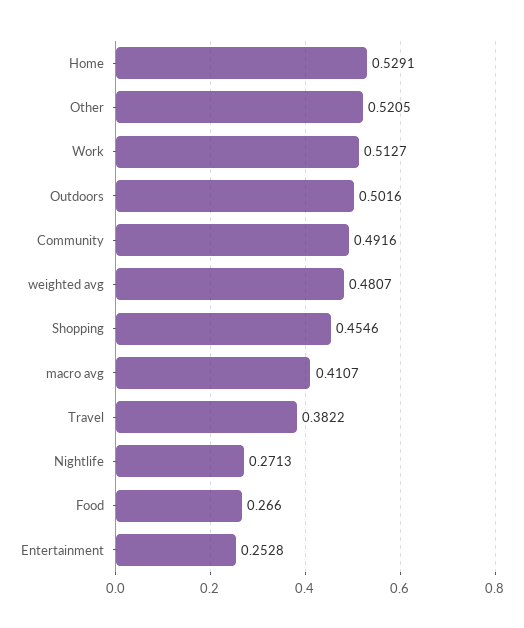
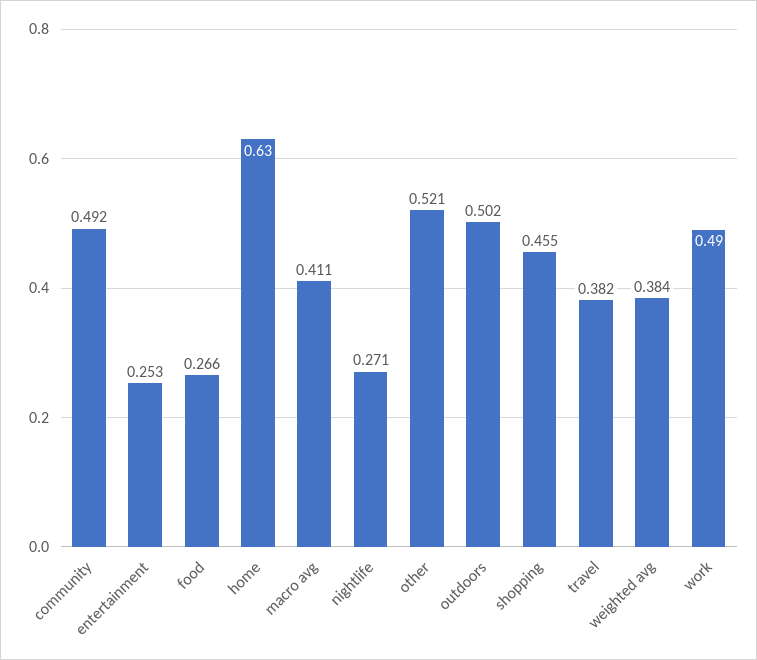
  {
-   "Home": 0.5291,
+   "Home": 0.63,
    "Other": 0.5205,
-   "Work": 0.5127,
+   "Work": 0.49,
    "Outdoors": 0.5016,
    "Community": 0.4916,
-   "weighted avg": 0.4807,
+   "weighted avg": 0.384,
    "Shopping": 0.4546,
    "macro avg": 0.4107,
    "Travel": 0.3822,
    "Nightlife": 0.2713,
    "Food": 0.266,
    "Entertainment": 0.2528
  }

